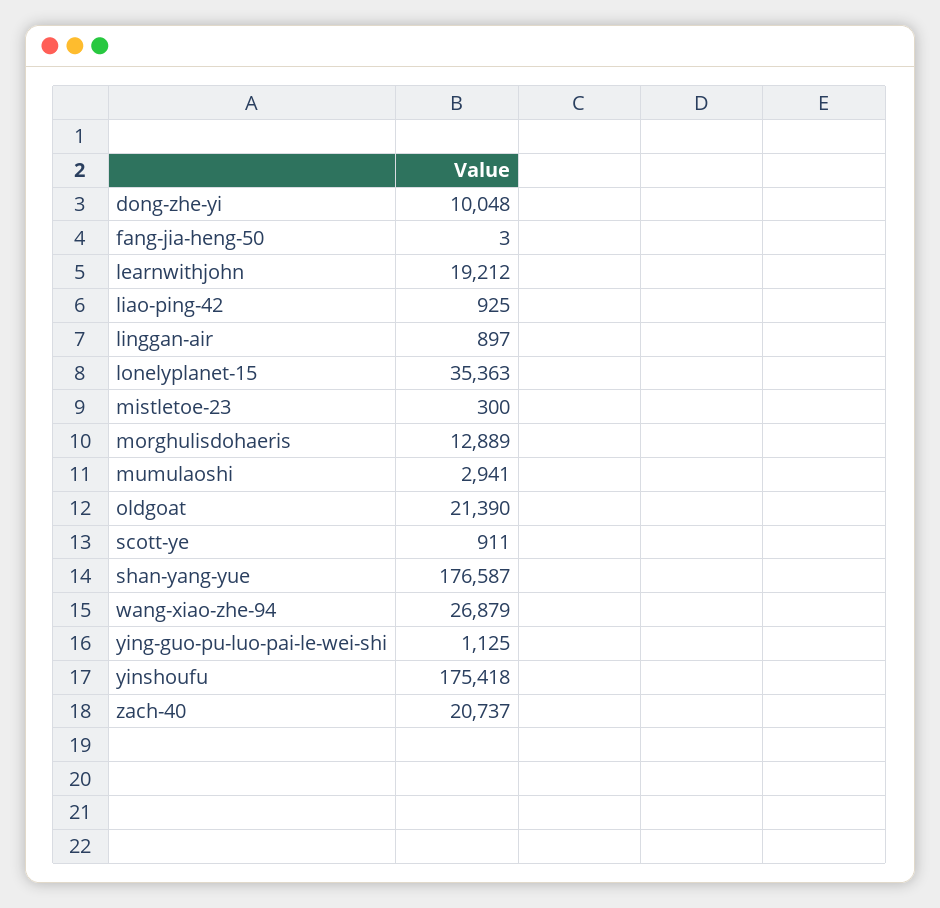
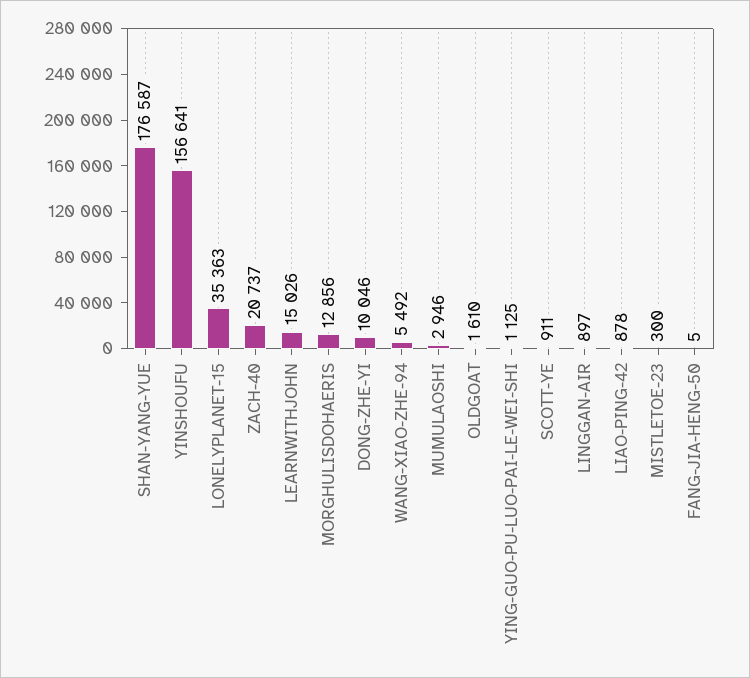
  {
-   "dong-zhe-yi": 10048,
+   "dong-zhe-yi": 10046,
-   "fang-jia-heng-50": 3,
+   "fang-jia-heng-50": 5,
-   "learnwithjohn": 19212,
+   "learnwithjohn": 15026,
-   "liao-ping-42": 925,
+   "liao-ping-42": 878,
    "linggan-air": 897,
    "lonelyplanet-15": 35363,
    "mistletoe-23": 300,
-   "morghulisdohaeris": 12889,
+   "morghulisdohaeris": 12856,
-   "mumulaoshi": 2941,
+   "mumulaoshi": 2946,
-   "oldgoat": 21390,
+   "oldgoat": 1610,
    "scott-ye": 911,
    "shan-yang-yue": 176587,
-   "wang-xiao-zhe-94": 26879,
+   "wang-xiao-zhe-94": 5492,
    "ying-guo-pu-luo-pai-le-wei-shi": 1125,
-   "yinshoufu": 175418,
+   "yinshoufu": 156641,
    "zach-40": 20737
  }

